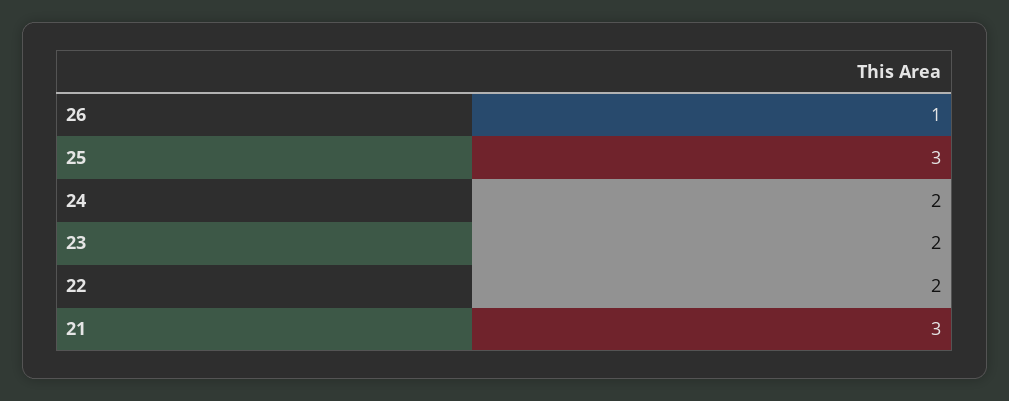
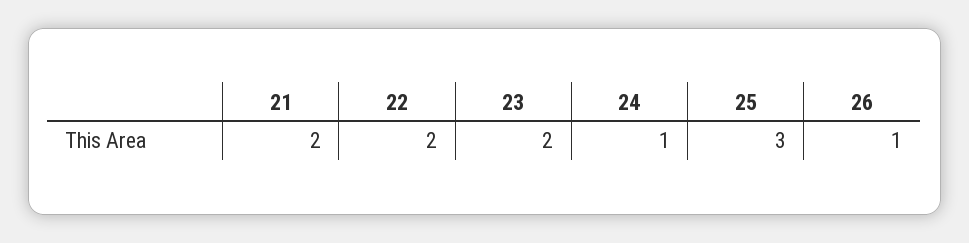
  {
    "26": 1,
    "25": 3,
-   "24": 2,
+   "24": 1,
    "23": 2,
    "22": 2,
-   "21": 3
+   "21": 2
  }

